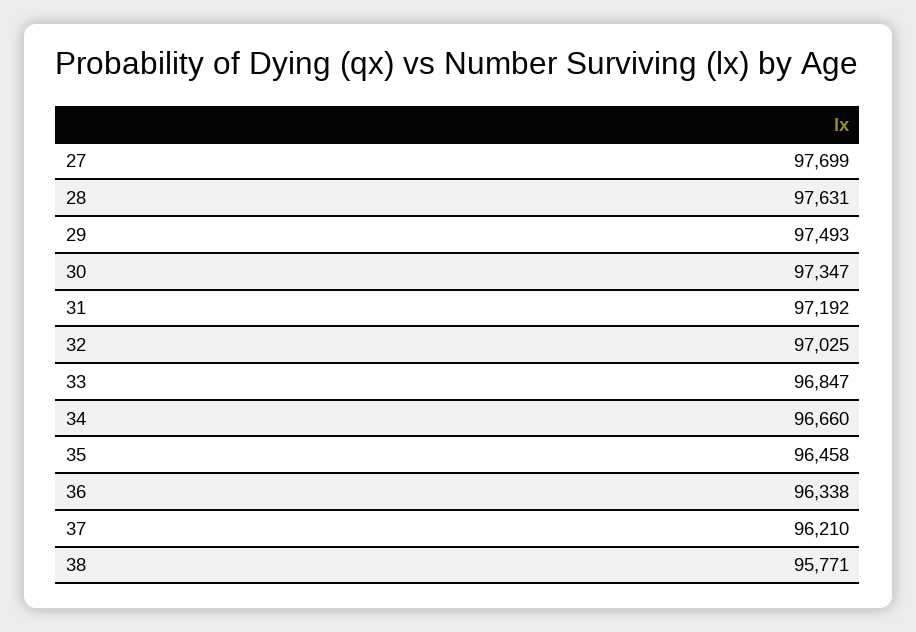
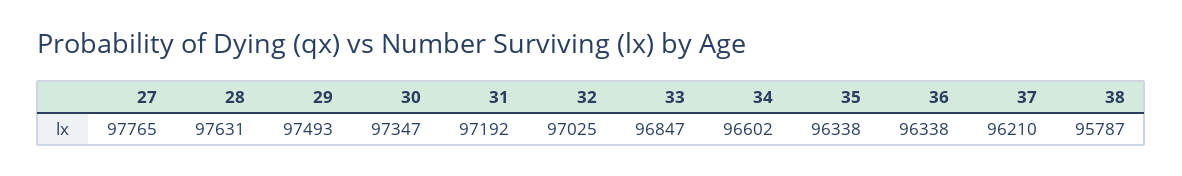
  {
-   "27": 97699,
+   "27": 97765,
    "28": 97631,
    "29": 97493,
    "30": 97347,
    "31": 97192,
    "32": 97025,
    "33": 96847,
-   "34": 96660,
+   "34": 96602,
-   "35": 96458,
+   "35": 96338,
    "36": 96338,
    "37": 96210,
-   "38": 95771
+   "38": 95787
  }

